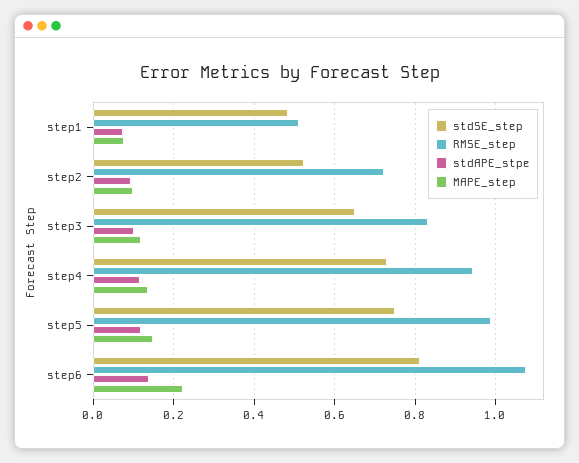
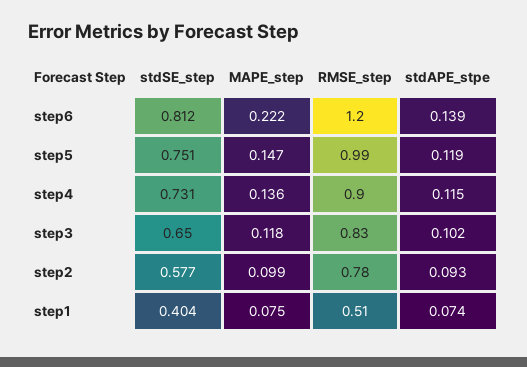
  {
    "stdSE_step": {
-     "step1": 0.48,
+     "step1": 0.404,
-     "step2": 0.52,
+     "step2": 0.577,
      "step3": 0.65,
      "step4": 0.731,
      "step5": 0.751,
      "step6": 0.812
    },
    "RMSE_step": {
      "step1": 0.51,
-     "step2": 0.72,
+     "step2": 0.78,
      "step3": 0.83,
-     "step4": 0.94,
+     "step4": 0.9,
      "step5": 0.99,
-     "step6": 1.08
+     "step6": 1.2
    },
    "stdAPE_stpe": {
      "step1": 0.074,
      "step2": 0.093,
      "step3": 0.102,
      "step4": 0.115,
      "step5": 0.119,
      "step6": 0.139
    },
    "MAPE_step": {
      "step1": 0.075,
      "step2": 0.099,
      "step3": 0.118,
      "step4": 0.136,
      "step5": 0.147,
      "step6": 0.222
    }
  }

